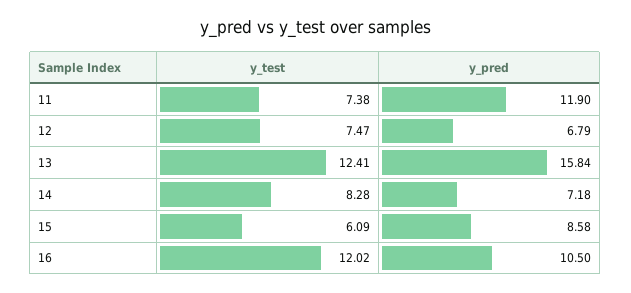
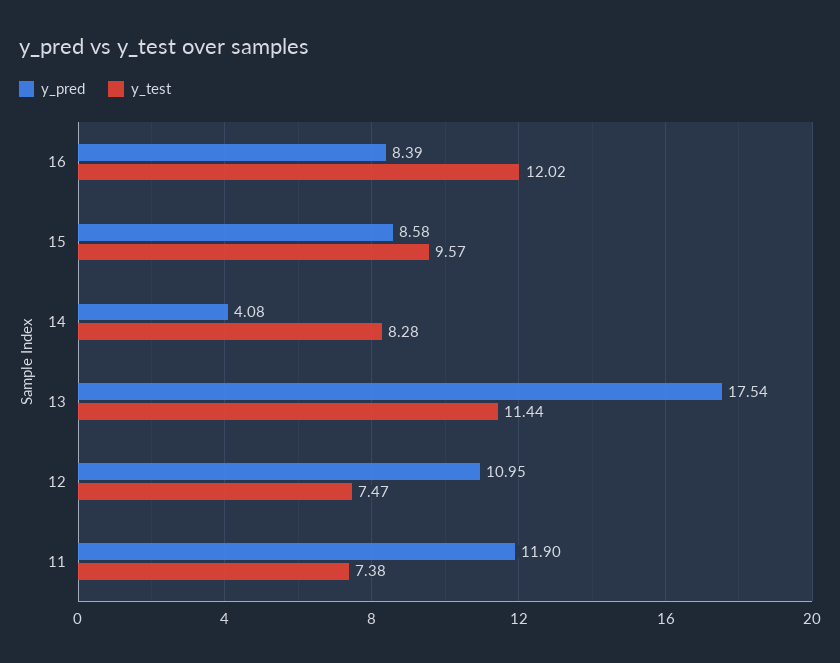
  {
    "y_test": {
      "11": 7.38,
      "12": 7.47,
-     "13": 12.41,
+     "13": 11.44,
      "14": 8.28,
-     "15": 6.09,
+     "15": 9.57,
      "16": 12.02
    },
    "y_pred": {
      "11": 11.9,
-     "12": 6.79,
+     "12": 10.95,
-     "13": 15.84,
+     "13": 17.54,
-     "14": 7.18,
+     "14": 4.08,
      "15": 8.58,
-     "16": 10.5
+     "16": 8.39
    }
  }

